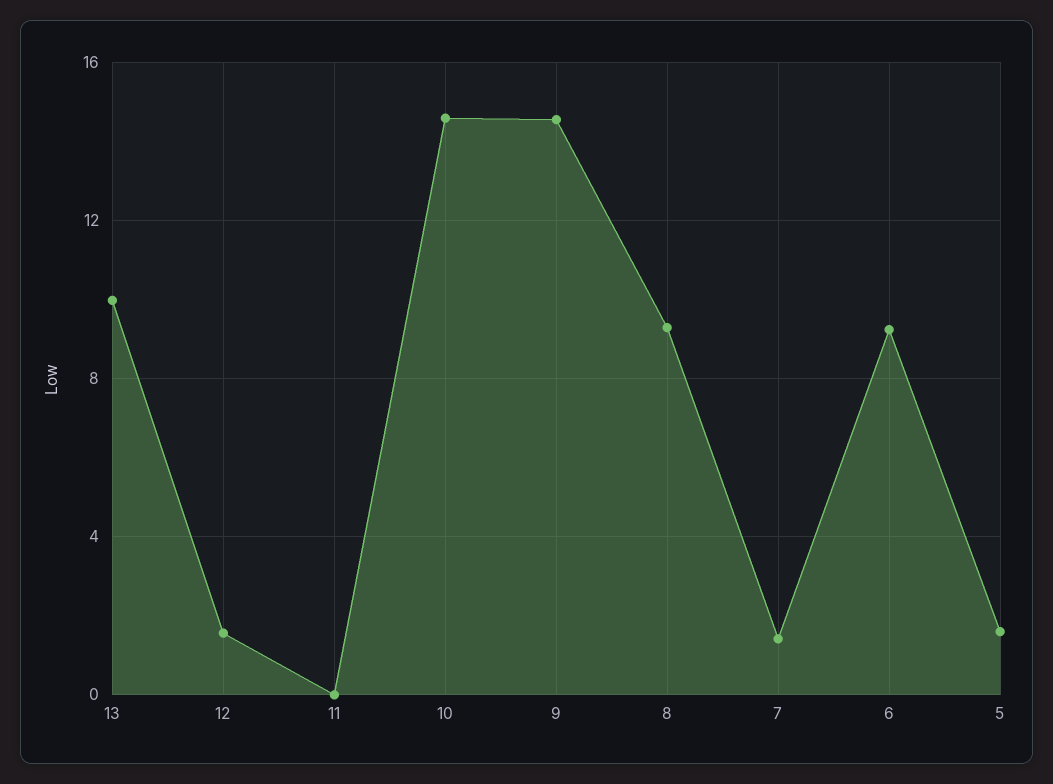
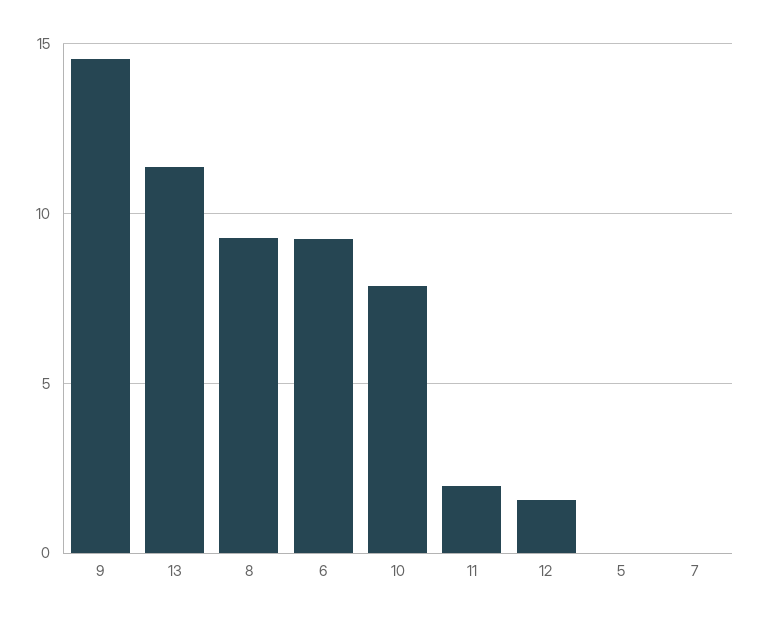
  {
-   "13": 10,
+   "13": 11.5,
    "12": 1.5,
-   "11": 0,
+   "11": 2,
-   "10": 14.5,
+   "10": 8,
    "9": 14.5,
    "8": 9.5,
-   "7": 1.5,
+   "7": 0,
    "6": 9,
-   "5": 1.5
+   "5": 0
  }

